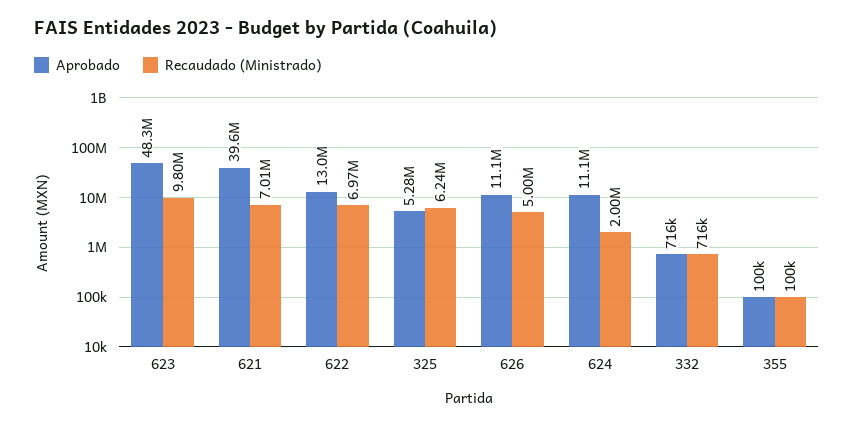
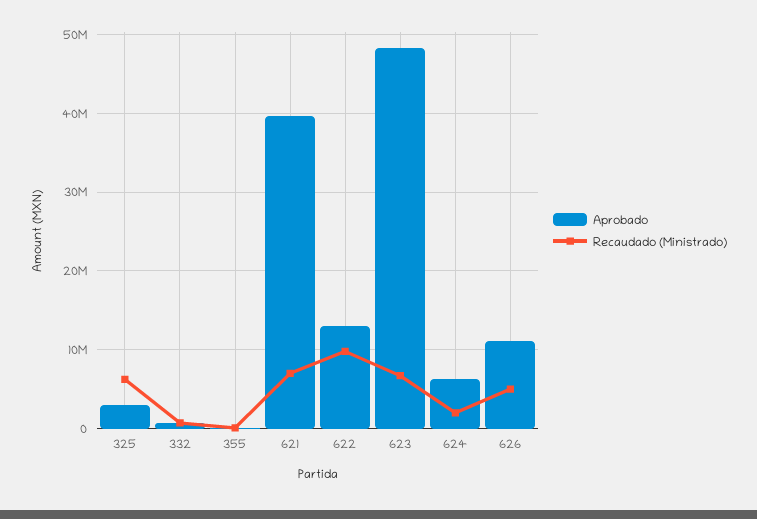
  {
    "Aprobado": {
      "623": 48300000,
      "621": 39600000,
      "622": 13000000,
-     "325": 5280000,
+     "325": 3000000,
      "626": 11100000,
-     "624": 11100000,
+     "624": 6000000,
      "332": 716000,
      "355": 100000
    },
    "Recaudado (Ministrado)": {
-     "623": 9800000,
+     "623": 7000000,
      "621": 7010000,
-     "622": 6970000,
+     "622": 10000000,
      "325": 6240000,
      "626": 5000000,
      "624": 2000000,
      "332": 716000,
      "355": 100000
    }
  }

